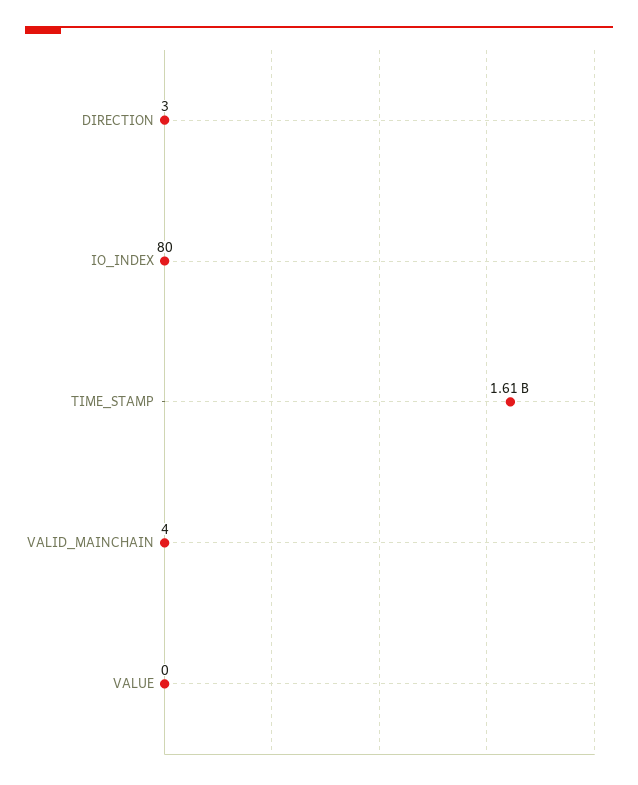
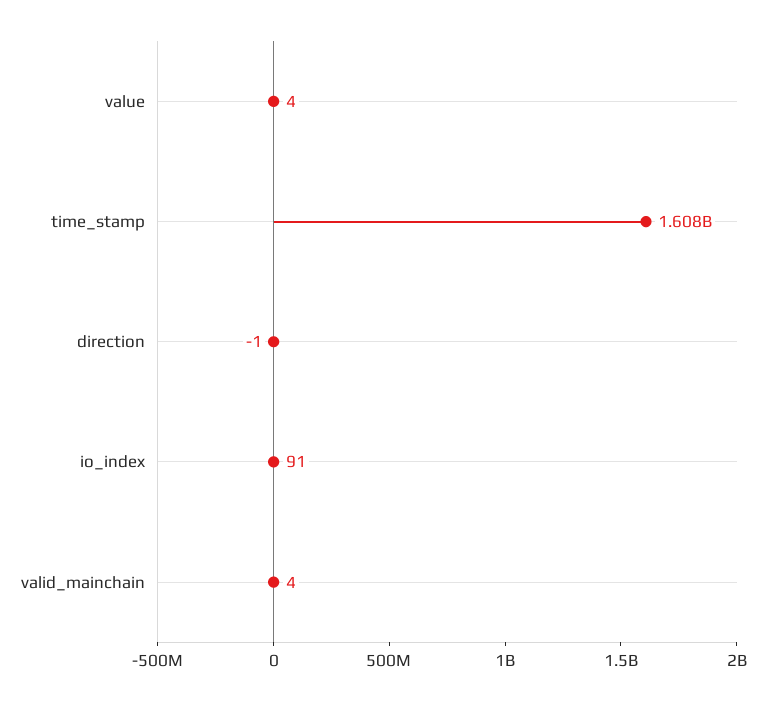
  {
-   "DIRECTION": 3,
+   "DIRECTION": -1,
-   "IO_INDEX": 80,
+   "IO_INDEX": 91,
    "TIME_STAMP": 1608000000,
    "VALID_MAINCHAIN": 4,
-   "VALUE": 0
+   "VALUE": 4
  }

